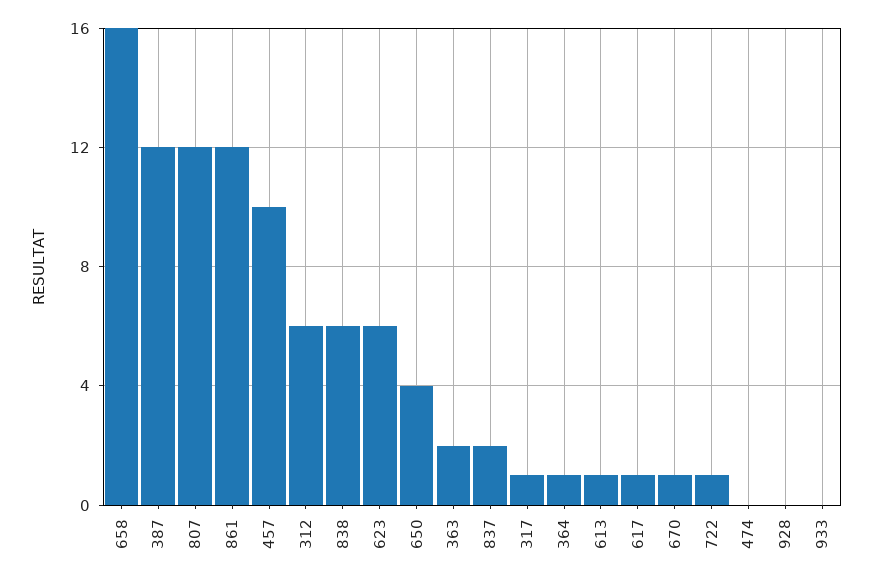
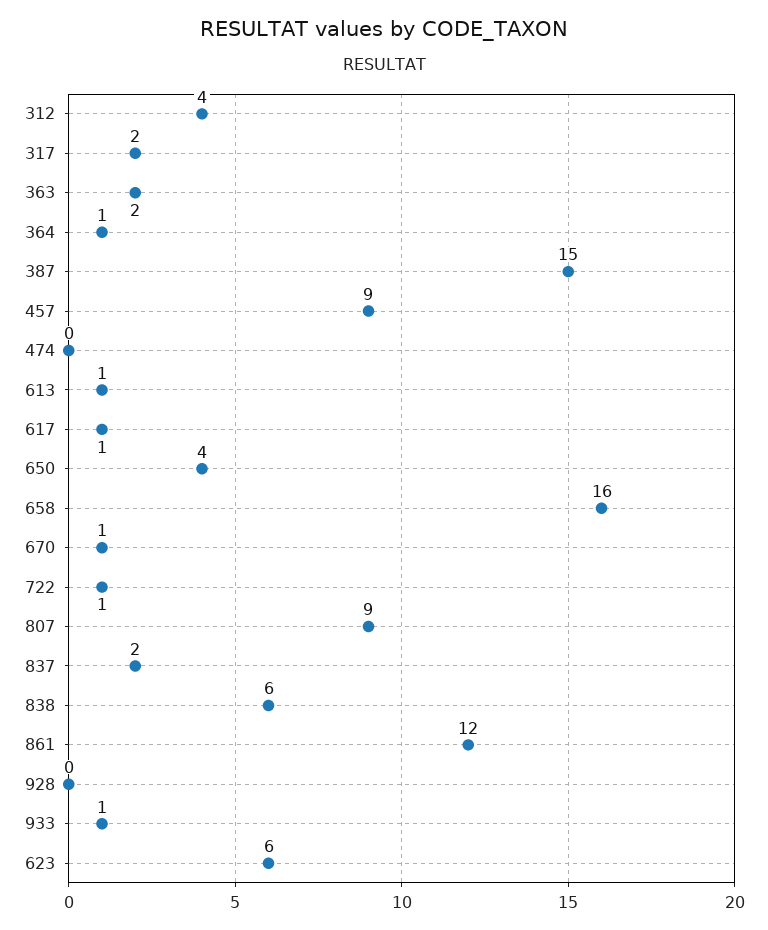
  {
    "658": 16,
-   "387": 12,
+   "387": 15,
-   "807": 12,
+   "807": 9,
    "861": 12,
-   "457": 10,
+   "457": 9,
-   "312": 6,
+   "312": 4,
    "838": 6,
    "623": 6,
    "650": 4,
    "363": 2,
    "837": 2,
-   "317": 1,
+   "317": 2,
    "364": 1,
    "613": 1,
    "617": 1,
    "670": 1,
    "722": 1,
    "474": 0,
    "928": 0,
-   "933": 0
+   "933": 1
  }

